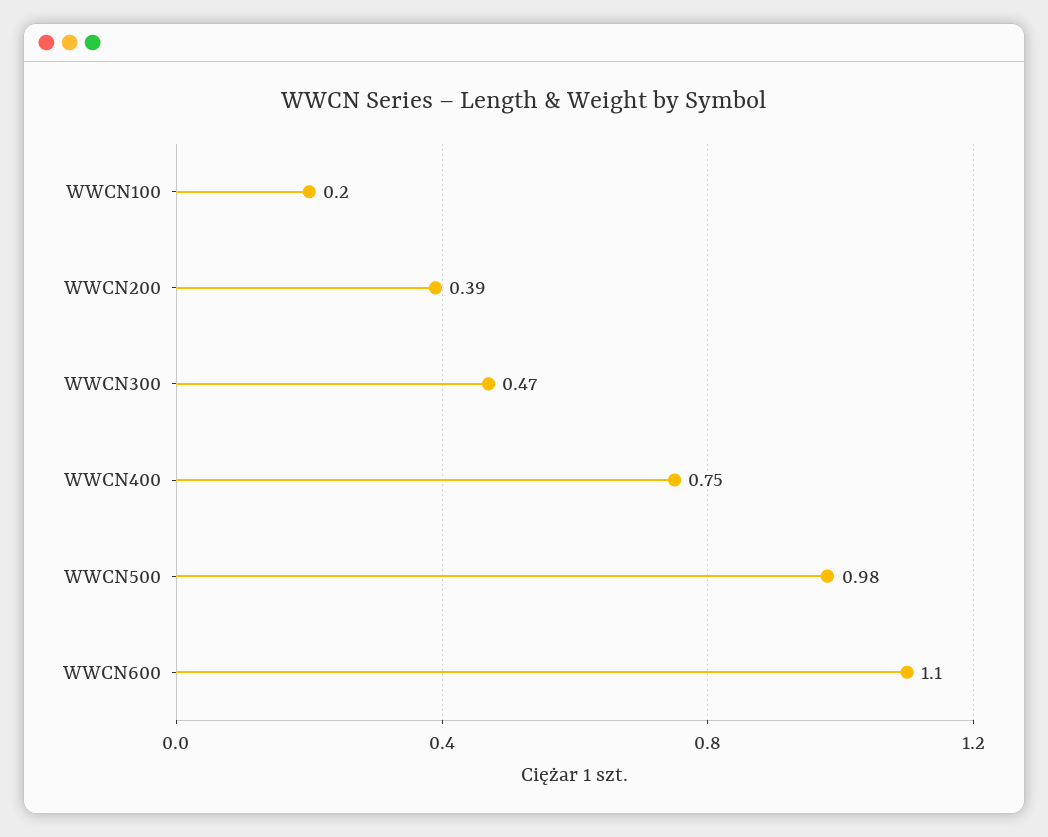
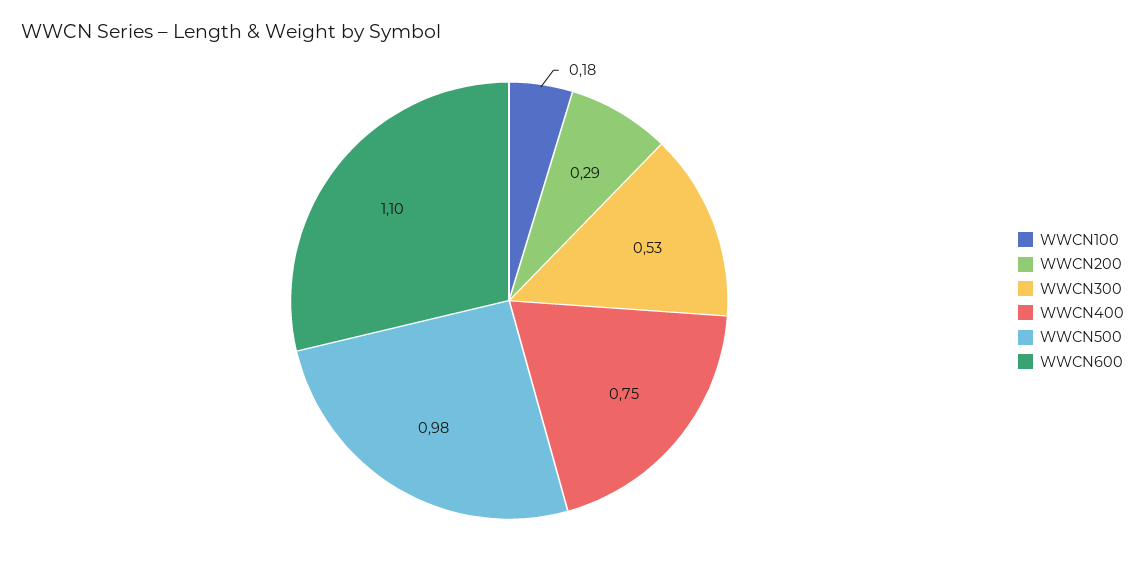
  {
-   "WWCN100": 0.2,
+   "WWCN100": 0.18,
-   "WWCN200": 0.39,
+   "WWCN200": 0.29,
-   "WWCN300": 0.47,
+   "WWCN300": 0.53,
    "WWCN400": 0.75,
    "WWCN500": 0.98,
    "WWCN600": 1.1
  }

